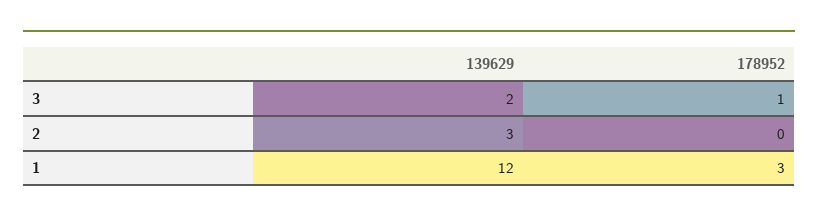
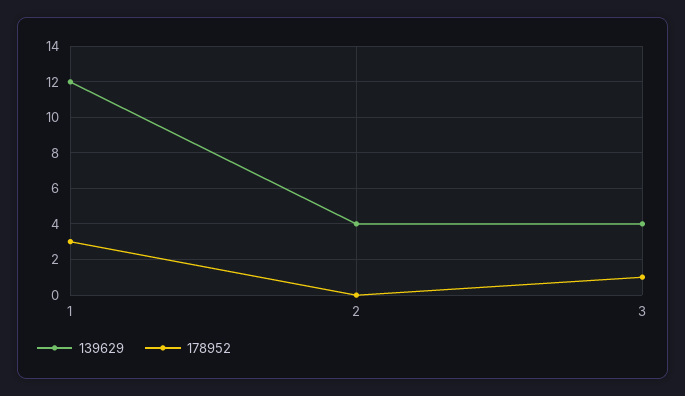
  {
    "139629": {
-     "3": 2,
+     "3": 4,
-     "2": 3,
+     "2": 4,
      "1": 12
    },
    "178952": {
      "3": 1,
      "2": 0,
      "1": 3
    }
  }

